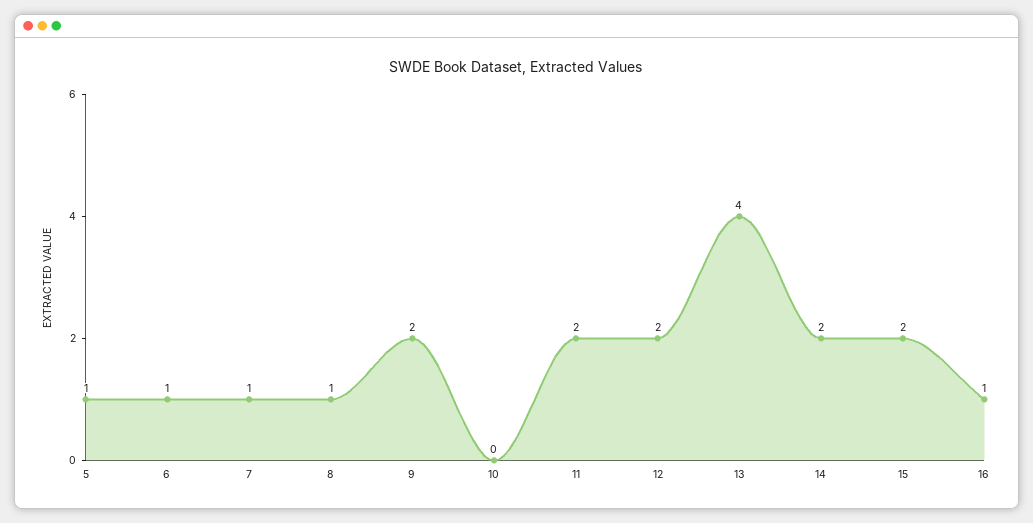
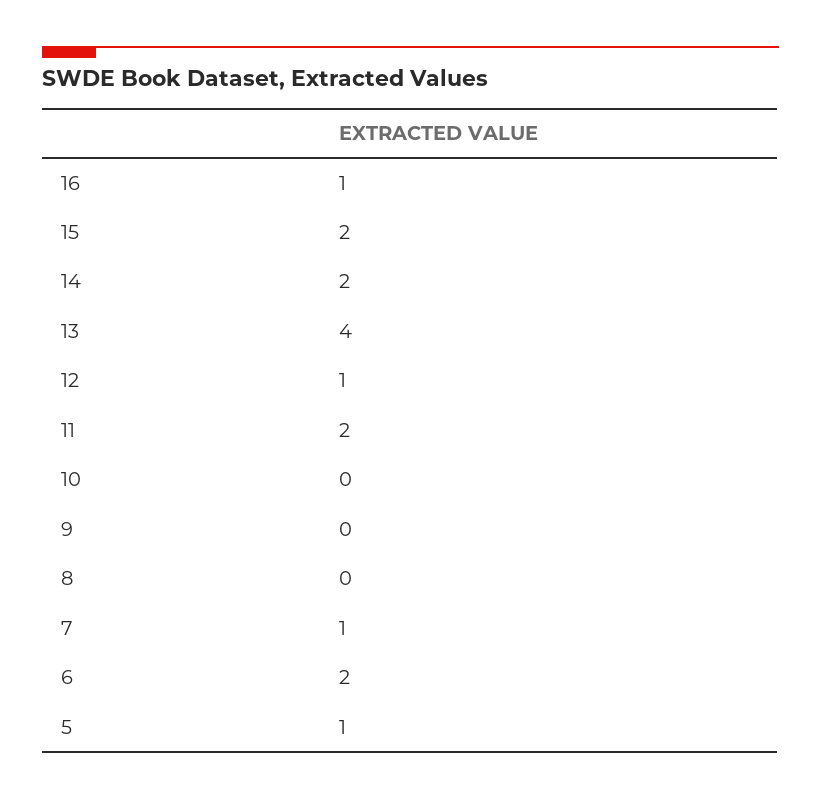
  {
    "5": 1,
-   "6": 1,
+   "6": 2,
    "7": 1,
-   "8": 1,
+   "8": 0,
-   "9": 2,
+   "9": 0,
    "10": 0,
    "11": 2,
-   "12": 2,
+   "12": 1,
    "13": 4,
    "14": 2,
    "15": 2,
    "16": 1
  }

